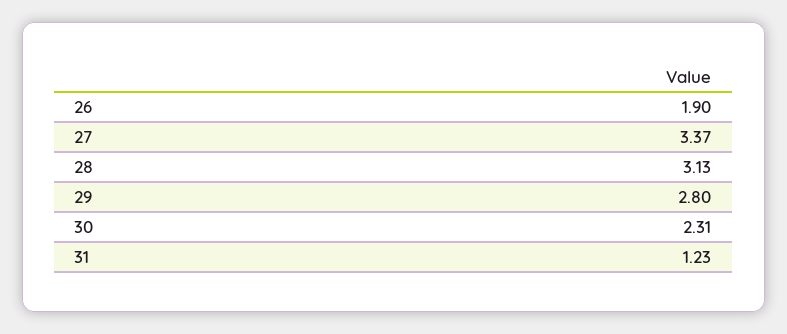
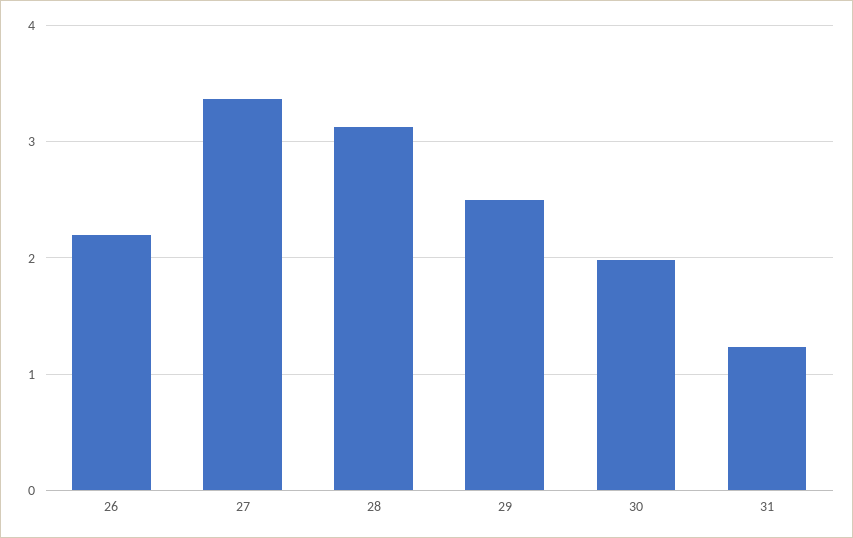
  {
-   "26": 1.9,
+   "26": 2.2,
    "27": 3.37,
    "28": 3.13,
-   "29": 2.8,
+   "29": 2.5,
-   "30": 2.31,
+   "30": 2,
    "31": 1.23
  }

